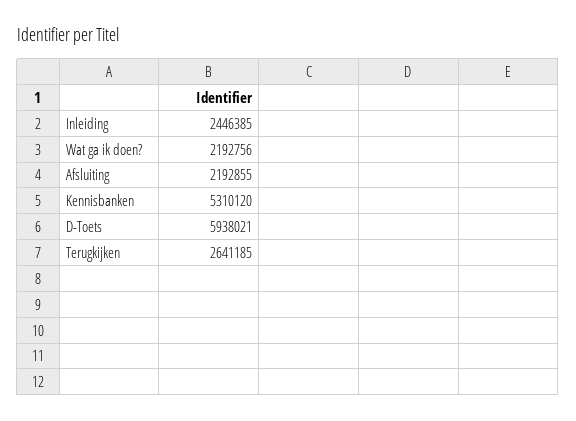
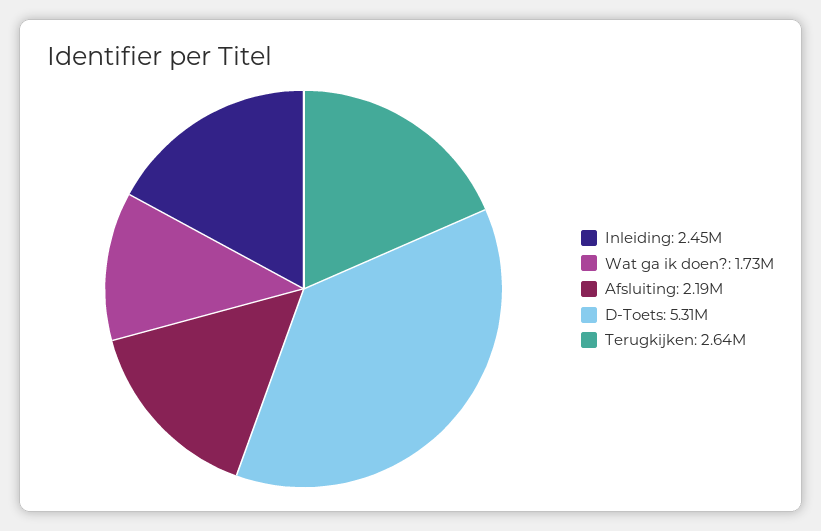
  {
    "Inleiding": 2446385,
-   "Wat ga ik doen?": 2192756,
+   "Wat ga ik doen?": 1730000,
    "Afsluiting": 2192855,
-   "Kennisbanken": 5310120,
-   "D-Toets": 5938021,
+   "D-Toets": 5310000,
    "Terugkijken": 2641185
  }

